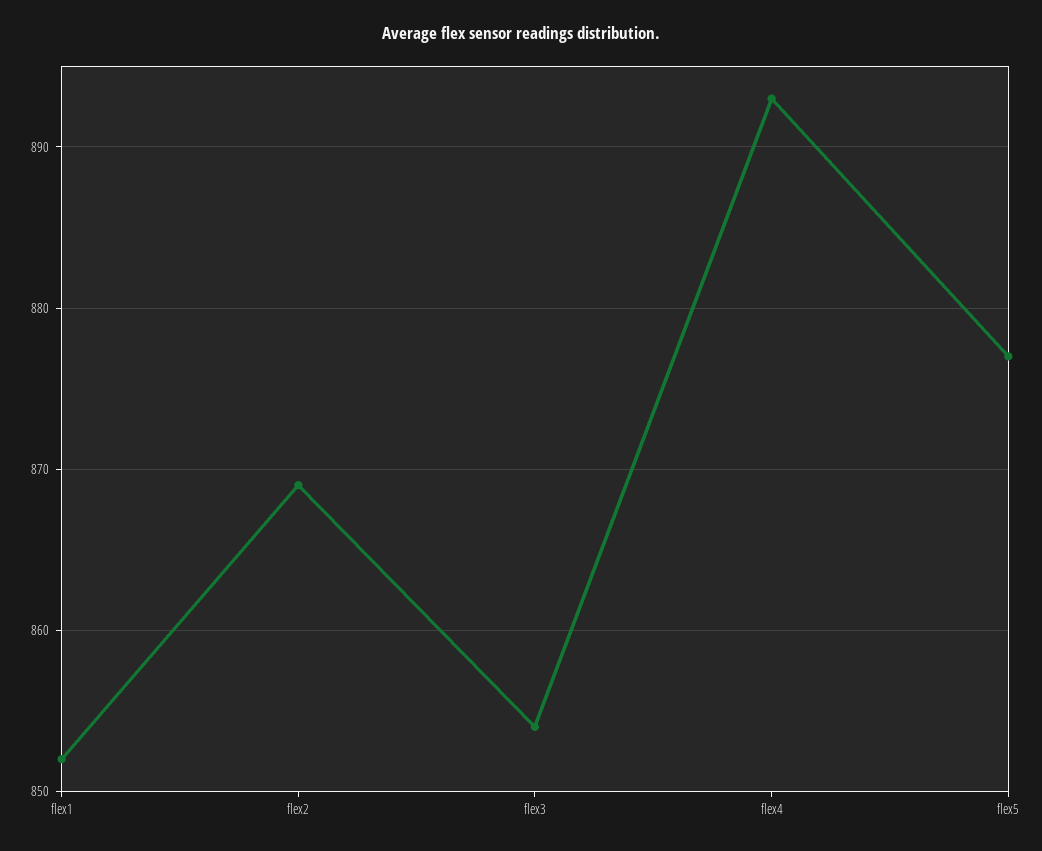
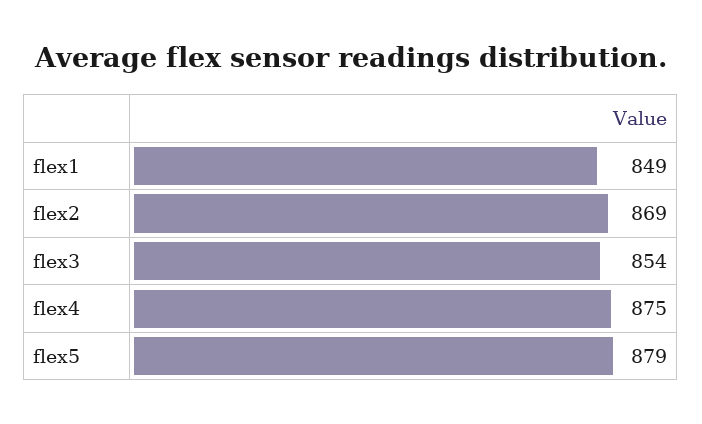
  {
-   "flex1": 852,
+   "flex1": 849,
    "flex2": 869,
    "flex3": 854,
-   "flex4": 893,
+   "flex4": 875,
-   "flex5": 877
+   "flex5": 879
  }

